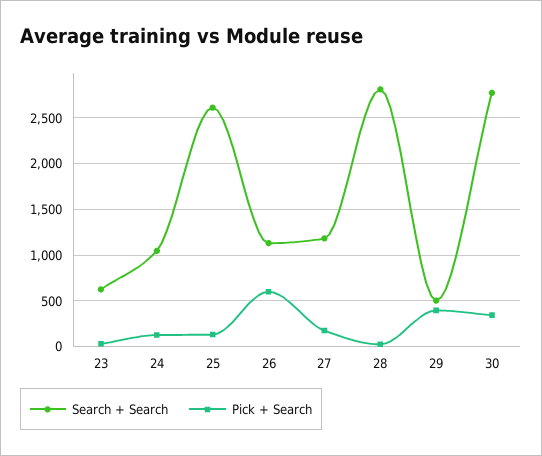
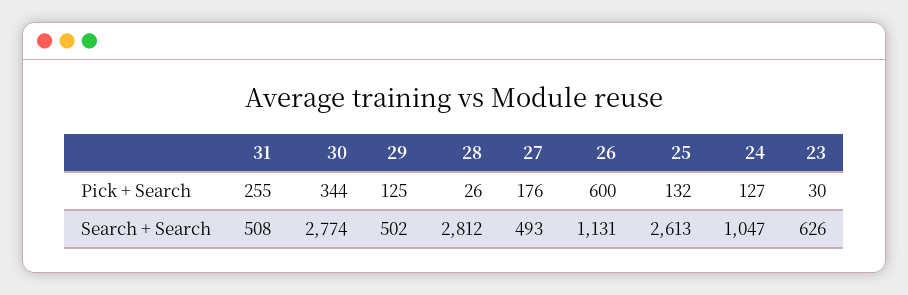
  {
    "Search + Search": {
      "23": 626,
      "24": 1047,
      "25": 2613,
      "26": 1131,
-     "27": 1200,
+     "27": 493,
      "28": 2812,
      "29": 502,
-     "30": 2774
+     "30": 2774,
+     "31": 508
    },
    "Pick + Search": {
      "23": 30,
      "24": 127,
      "25": 132,
      "26": 600,
      "27": 176,
      "28": 26,
-     "29": 400,
+     "29": 125,
-     "30": 344
+     "30": 344,
+     "31": 255
    }
  }

